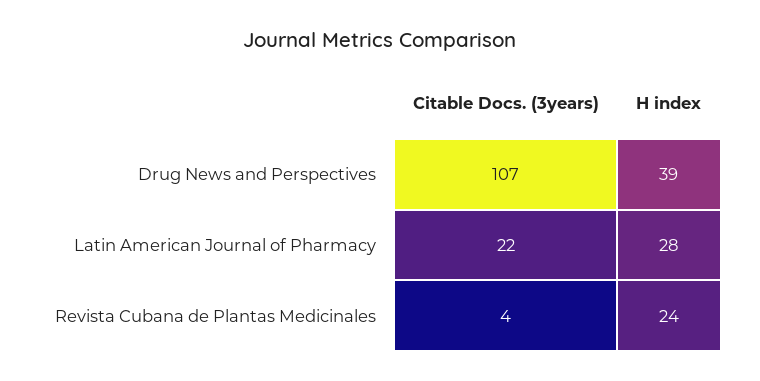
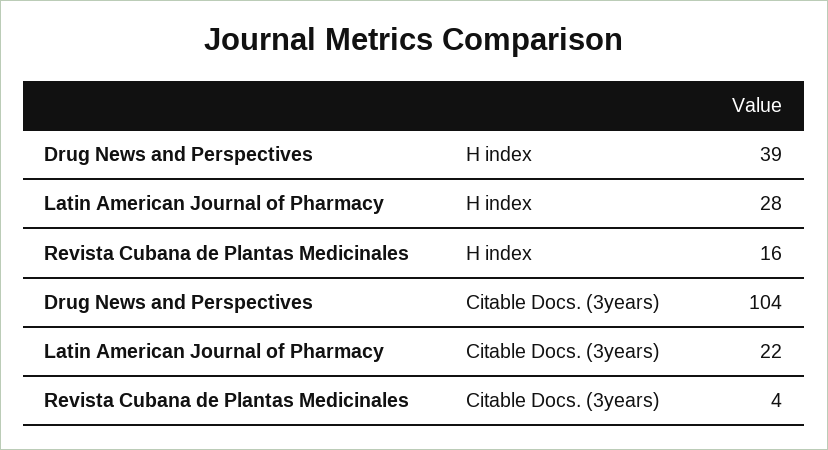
  {
    "Citable Docs. (3years)": {
-     "Drug News and Perspectives": 107,
+     "Drug News and Perspectives": 104,
      "Latin American Journal of Pharmacy": 22,
      "Revista Cubana de Plantas Medicinales": 4
    },
    "H index": {
      "Drug News and Perspectives": 39,
      "Latin American Journal of Pharmacy": 28,
-     "Revista Cubana de Plantas Medicinales": 24
+     "Revista Cubana de Plantas Medicinales": 16
    }
  }

